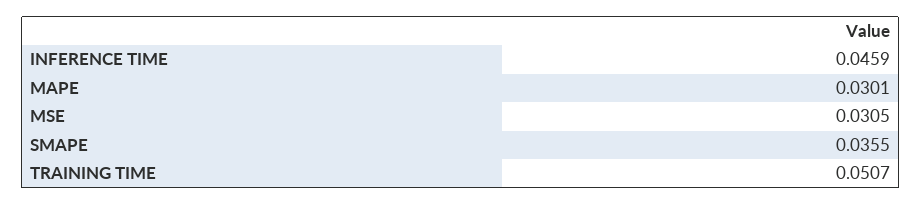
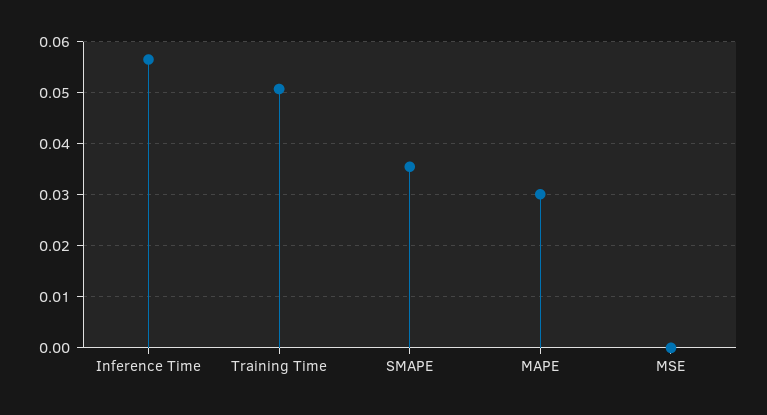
  {
-   "INFERENCE TIME": 0.0459,
+   "INFERENCE TIME": 0.056,
    "MAPE": 0.0301,
-   "MSE": 0.0305,
+   "MSE": 0,
    "SMAPE": 0.0355,
    "TRAINING TIME": 0.0507
  }

